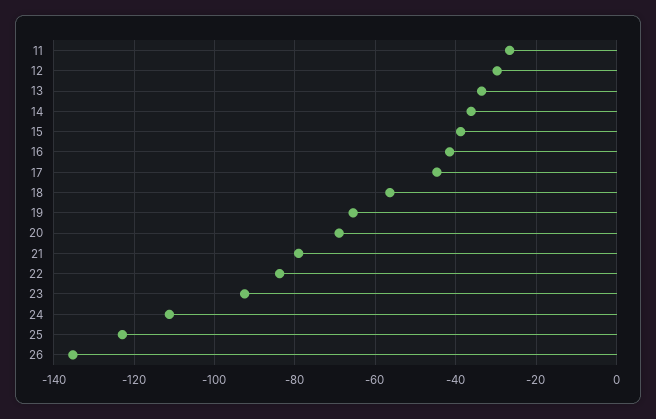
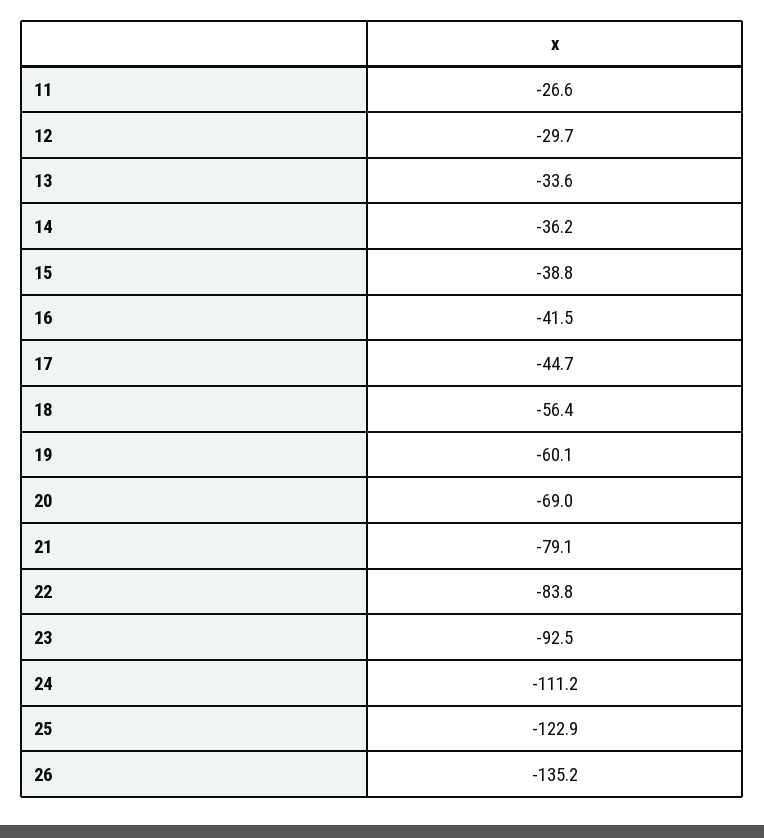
  {
    "11": -26.6,
    "12": -29.7,
    "13": -33.6,
    "14": -36.2,
    "15": -38.8,
    "16": -41.5,
    "17": -44.7,
    "18": -56.4,
-   "19": -66,
+   "19": -60.1,
    "20": -69,
    "21": -79.1,
    "22": -83.8,
    "23": -92.5,
    "24": -111.2,
    "25": -122.9,
    "26": -135.2
  }

